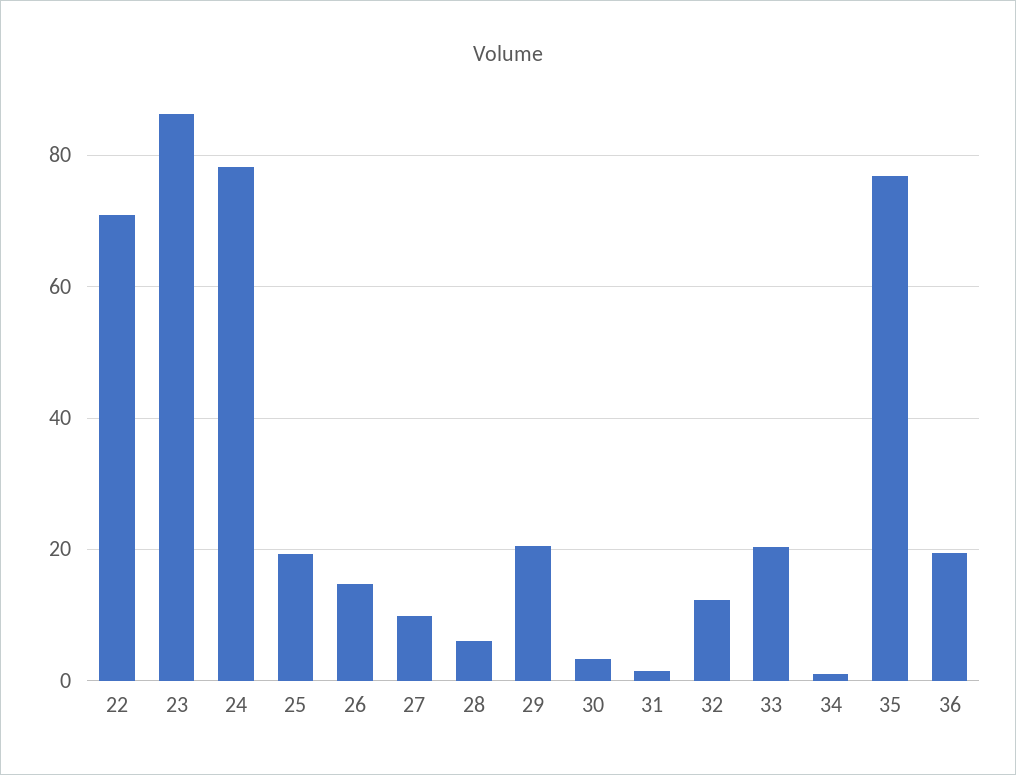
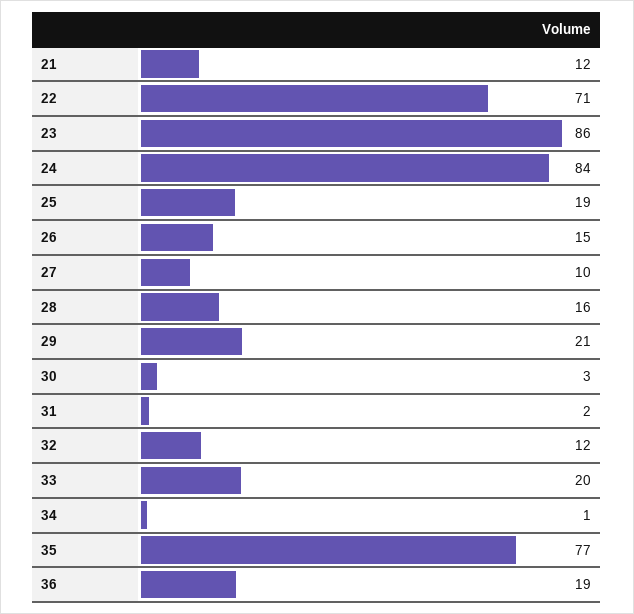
  {
    "22": 71,
    "23": 86,
-   "24": 78,
+   "24": 84,
    "25": 19,
    "26": 15,
    "27": 10,
-   "28": 6,
+   "28": 16,
    "29": 21,
    "30": 3,
    "31": 2,
    "32": 12,
    "33": 20,
    "34": 1,
    "35": 77,
-   "36": 19
+   "36": 19,
+   "21": 12
  }

